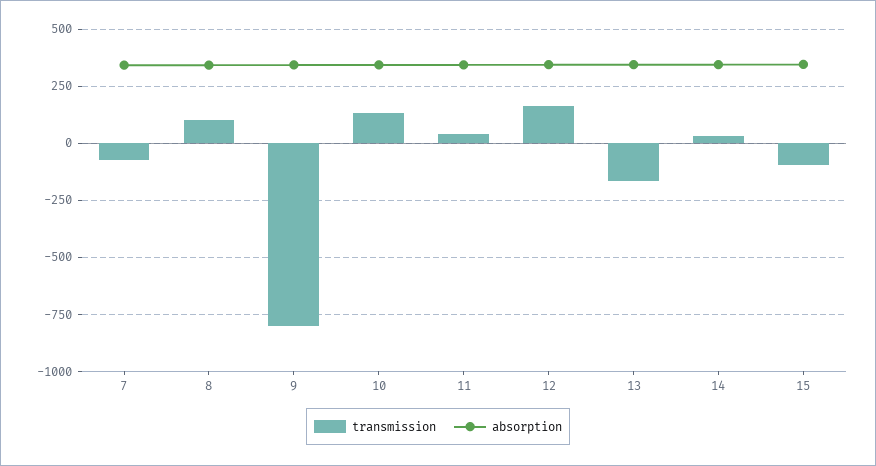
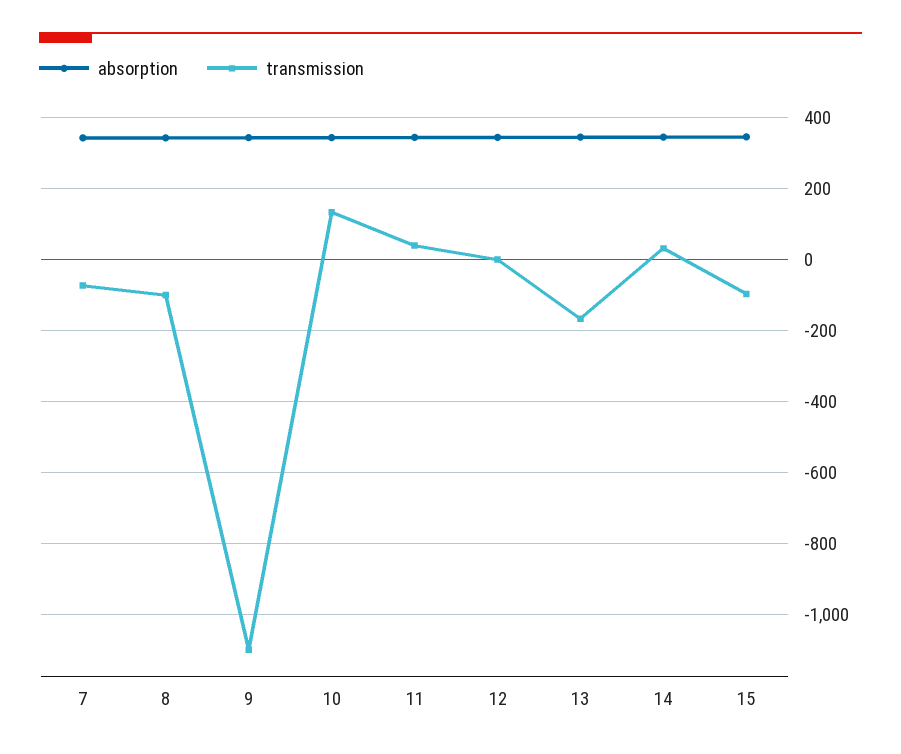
  {
    "transmission": {
      "7": -80,
-     "8": 100,
+     "8": -100,
-     "9": -800,
+     "9": -1100,
      "10": 140,
      "11": 40,
-     "12": 150,
+     "12": 0,
      "13": -160,
      "14": 40,
      "15": -100
    },
    "absorption": {
      "7": 340,
      "8": 340,
      "9": 340,
      "10": 340,
      "11": 340,
      "12": 340,
      "13": 340,
      "14": 340,
      "15": 340
    }
  }

